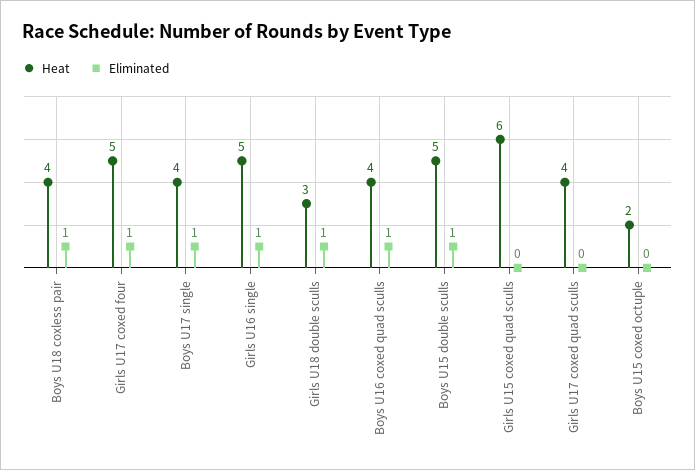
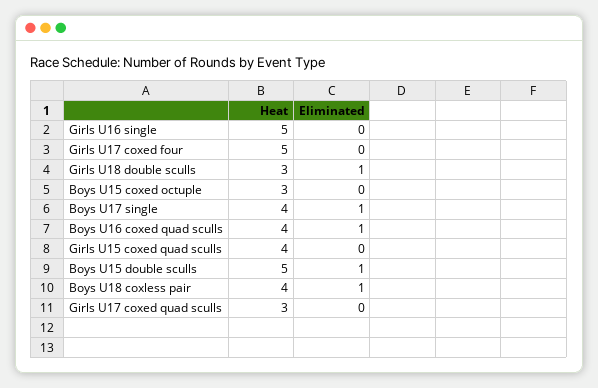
  {
    "Heat": {
      "Boys U18 coxless pair": 4,
      "Girls U17 coxed four": 5,
      "Boys U17 single": 4,
      "Girls U16 single": 5,
      "Girls U18 double sculls": 3,
      "Boys U16 coxed quad sculls": 4,
      "Boys U15 double sculls": 5,
-     "Girls U15 coxed quad sculls": 6,
+     "Girls U15 coxed quad sculls": 4,
-     "Girls U17 coxed quad sculls": 4,
+     "Girls U17 coxed quad sculls": 3,
-     "Boys U15 coxed octuple": 2
+     "Boys U15 coxed octuple": 3
    },
    "Eliminated": {
      "Boys U18 coxless pair": 1,
-     "Girls U17 coxed four": 1,
+     "Girls U17 coxed four": 0,
      "Boys U17 single": 1,
-     "Girls U16 single": 1,
+     "Girls U16 single": 0,
      "Girls U18 double sculls": 1,
      "Boys U16 coxed quad sculls": 1,
      "Boys U15 double sculls": 1,
      "Girls U15 coxed quad sculls": 0,
      "Girls U17 coxed quad sculls": 0,
      "Boys U15 coxed octuple": 0
    }
  }

